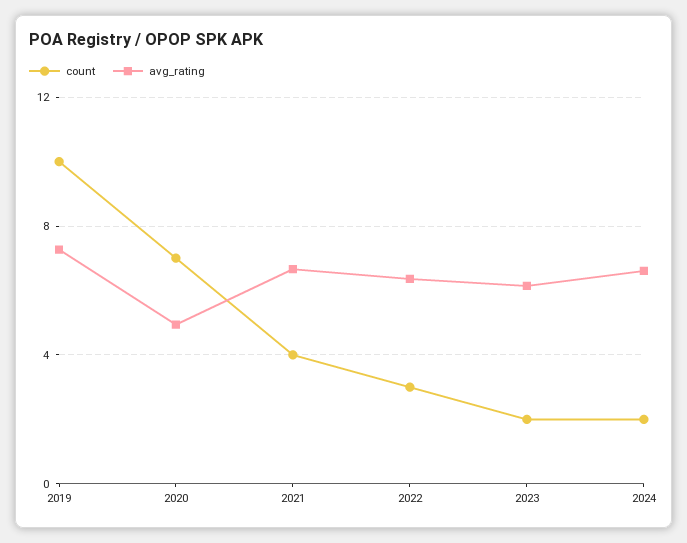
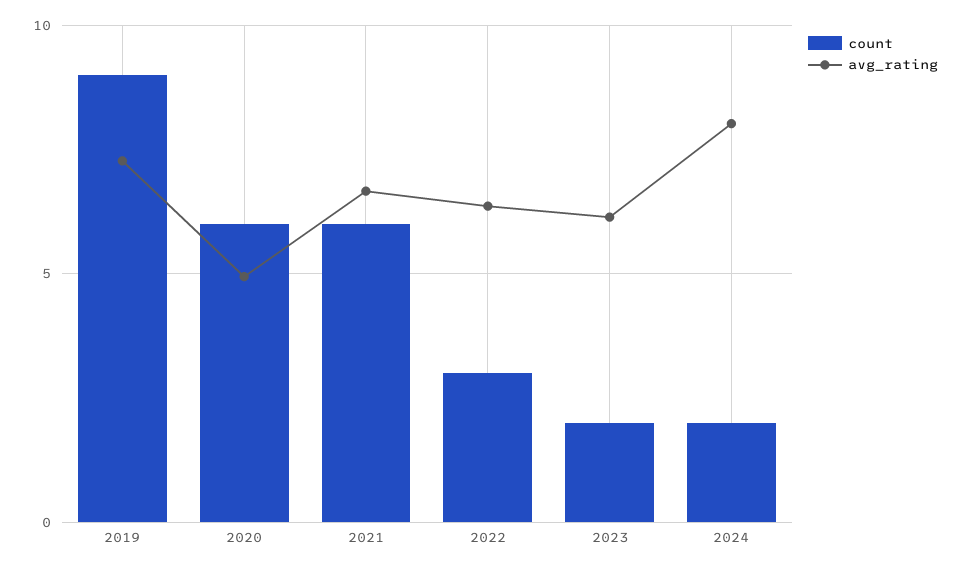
  {
    "count": {
-     "2019": 10,
+     "2019": 9,
-     "2020": 7,
+     "2020": 6,
-     "2021": 4,
+     "2021": 6,
      "2022": 3,
      "2023": 2,
      "2024": 2
    },
    "avg_rating": {
      "2019": 7.5,
      "2020": 5,
      "2021": 6.5,
      "2022": 6.5,
      "2023": 6,
-     "2024": 6.5
+     "2024": 8
    }
  }

